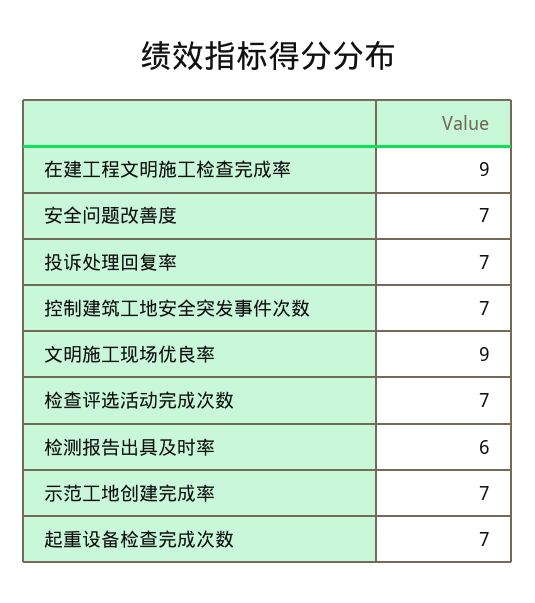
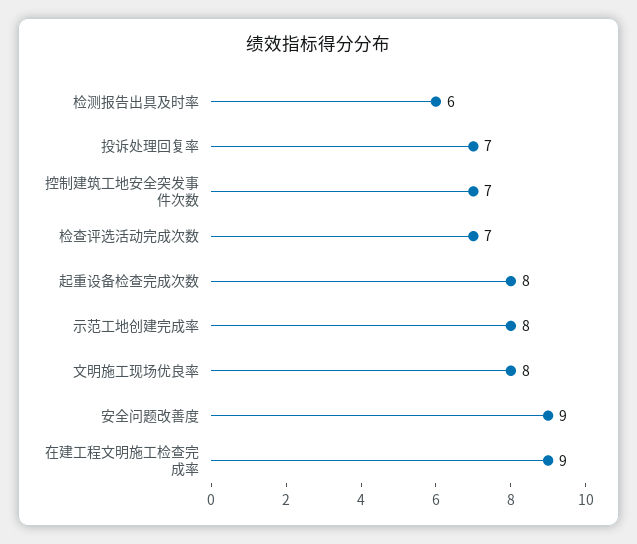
  {
    "在建工程文明施工检查完成率": 9,
-   "安全问题改善度": 7,
+   "安全问题改善度": 9,
    "投诉处理回复率": 7,
    "控制建筑工地安全突发事件次数": 7,
-   "文明施工现场优良率": 9,
+   "文明施工现场优良率": 8,
    "检查评选活动完成次数": 7,
    "检测报告出具及时率": 6,
-   "示范工地创建完成率": 7,
+   "示范工地创建完成率": 8,
-   "起重设备检查完成次数": 7
+   "起重设备检查完成次数": 8
  }

